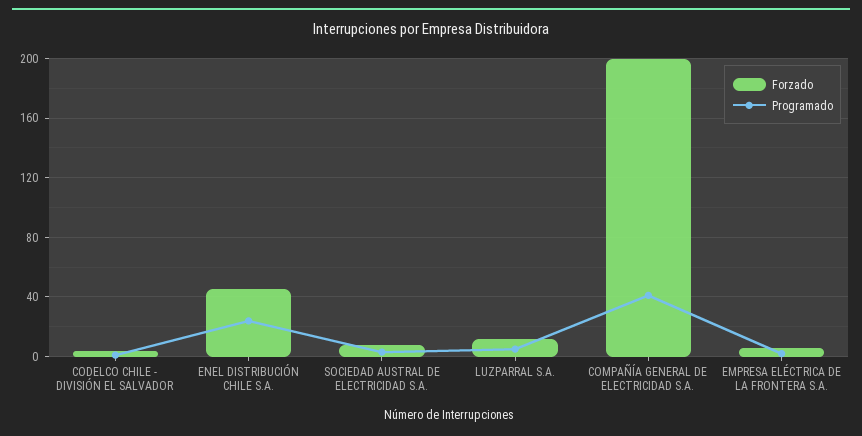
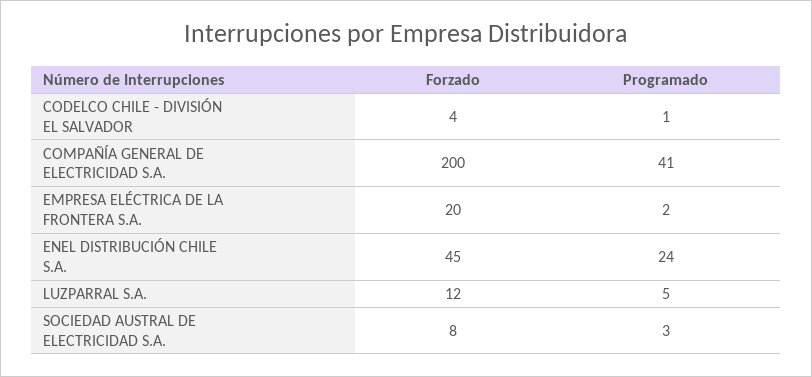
  {
    "Forzado": {
      "CODELCO CHILE - DIVISIÓN EL SALVADOR": 4,
      "ENEL DISTRIBUCIÓN CHILE S.A.": 45,
      "SOCIEDAD AUSTRAL DE ELECTRICIDAD S.A.": 8,
      "LUZPARRAL S.A.": 12,
      "COMPAÑÍA GENERAL DE ELECTRICIDAD S.A.": 200,
-     "EMPRESA ELÉCTRICA DE LA FRONTERA S.A.": 5
+     "EMPRESA ELÉCTRICA DE LA FRONTERA S.A.": 20
    },
    "Programado": {
      "CODELCO CHILE - DIVISIÓN EL SALVADOR": 1,
      "ENEL DISTRIBUCIÓN CHILE S.A.": 24,
      "SOCIEDAD AUSTRAL DE ELECTRICIDAD S.A.": 3,
      "LUZPARRAL S.A.": 5,
      "COMPAÑÍA GENERAL DE ELECTRICIDAD S.A.": 41,
      "EMPRESA ELÉCTRICA DE LA FRONTERA S.A.": 2
    }
  }

